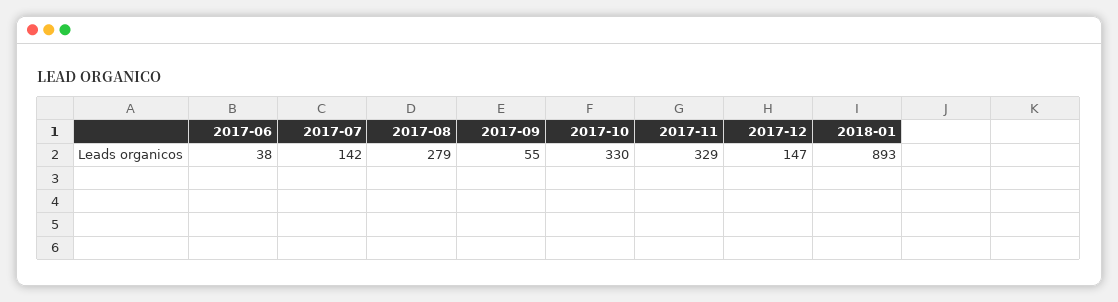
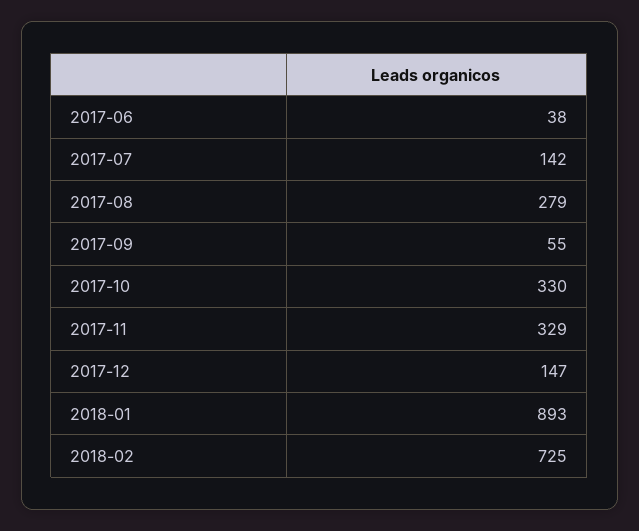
  {
    "2017-06": 38,
    "2017-07": 142,
    "2017-08": 279,
    "2017-09": 55,
    "2017-10": 330,
    "2017-11": 329,
    "2017-12": 147,
-   "2018-01": 893
+   "2018-01": 893,
+   "2018-02": 725
  }

